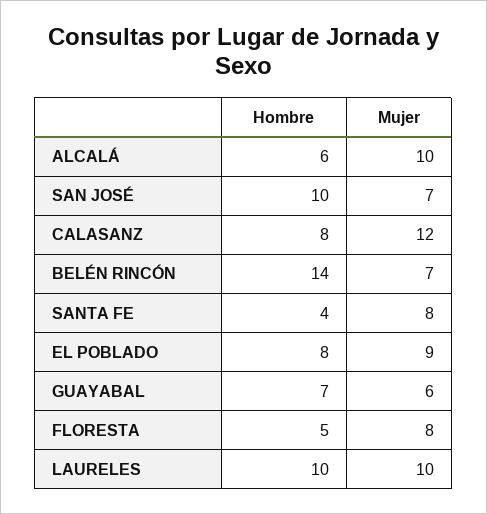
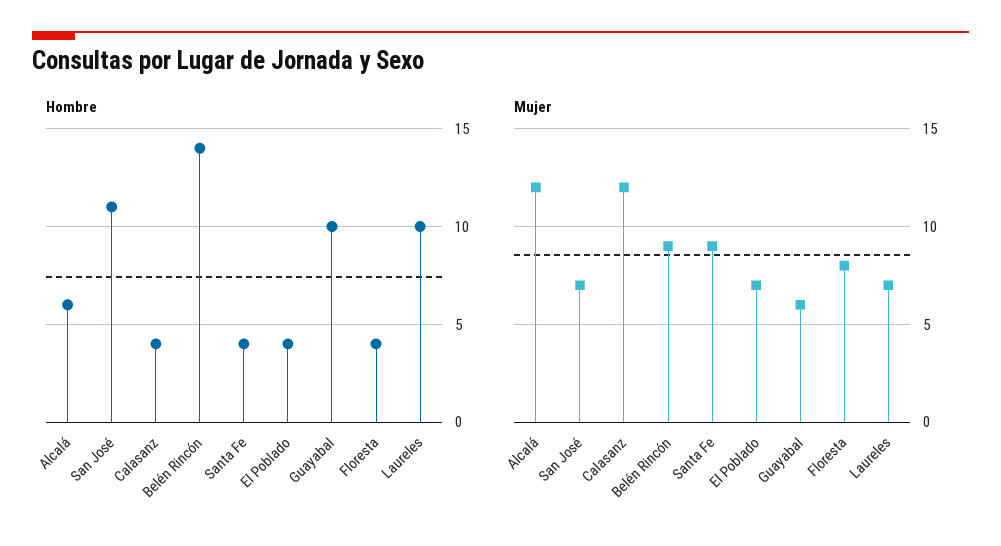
  {
    "Hombre": {
      "ALCALÁ": 6,
-     "SAN JOSÉ": 10,
+     "SAN JOSÉ": 11,
-     "CALASANZ": 8,
+     "CALASANZ": 4,
      "BELÉN RINCÓN": 14,
      "SANTA FE": 4,
-     "EL POBLADO": 8,
+     "EL POBLADO": 4,
-     "GUAYABAL": 7,
+     "GUAYABAL": 10,
-     "FLORESTA": 5,
+     "FLORESTA": 4,
      "LAURELES": 10
    },
    "Mujer": {
-     "ALCALÁ": 10,
+     "ALCALÁ": 12,
      "SAN JOSÉ": 7,
      "CALASANZ": 12,
-     "BELÉN RINCÓN": 7,
+     "BELÉN RINCÓN": 9,
-     "SANTA FE": 8,
+     "SANTA FE": 9,
-     "EL POBLADO": 9,
+     "EL POBLADO": 7,
      "GUAYABAL": 6,
      "FLORESTA": 8,
-     "LAURELES": 10
+     "LAURELES": 7
    }
  }

